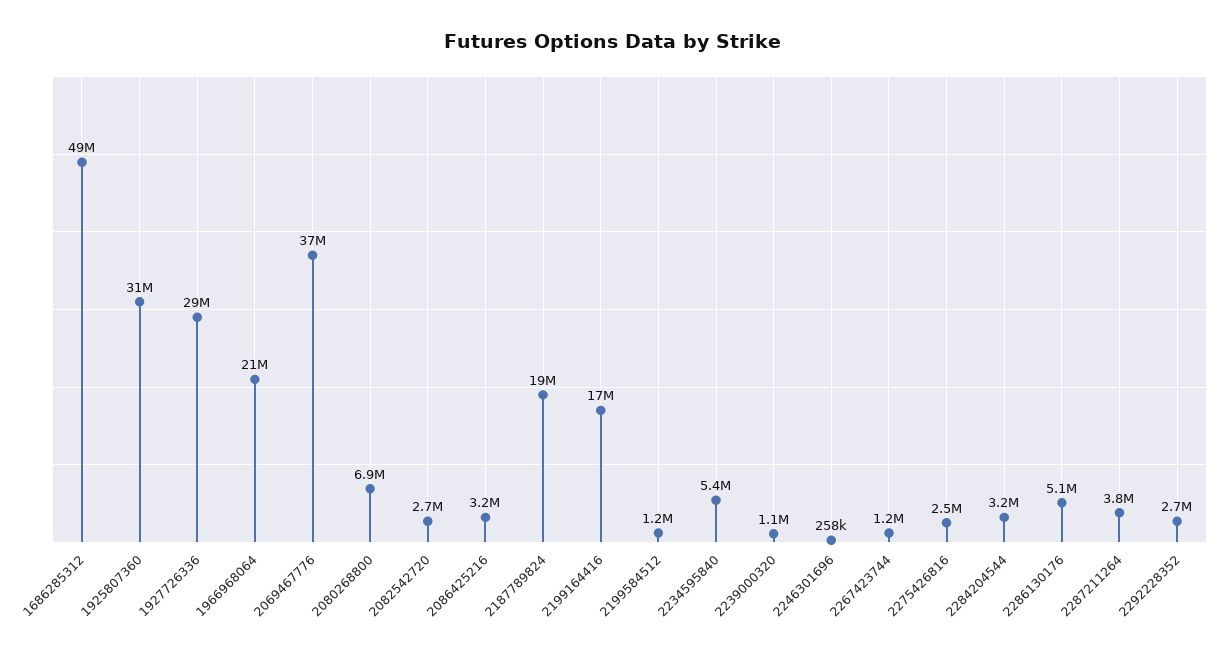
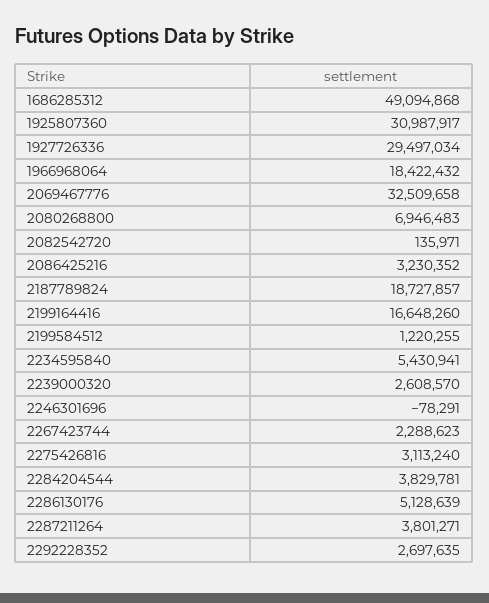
  {
    "1686285312": 49094868,
    "1925807360": 30987917,
    "1927726336": 29497034,
-   "1966968064": 21000000,
+   "1966968064": 18422432,
-   "2069467776": 37000000,
+   "2069467776": 32509658,
    "2080268800": 6946483,
-   "2082542720": 2700000,
+   "2082542720": 135971,
    "2086425216": 3230352,
    "2187789824": 18727857,
    "2199164416": 16648260,
    "2199584512": 1220255,
    "2234595840": 5430941,
-   "2239000320": 1100000,
+   "2239000320": 2608570,
-   "2246301696": 258000,
+   "2246301696": -78291,
-   "2267423744": 1200000,
+   "2267423744": 2288623,
-   "2275426816": 2500000,
+   "2275426816": 3113240,
-   "2284204544": 3200000,
+   "2284204544": 3829781,
    "2286130176": 5128639,
    "2287211264": 3801271,
    "2292228352": 2697635
  }

